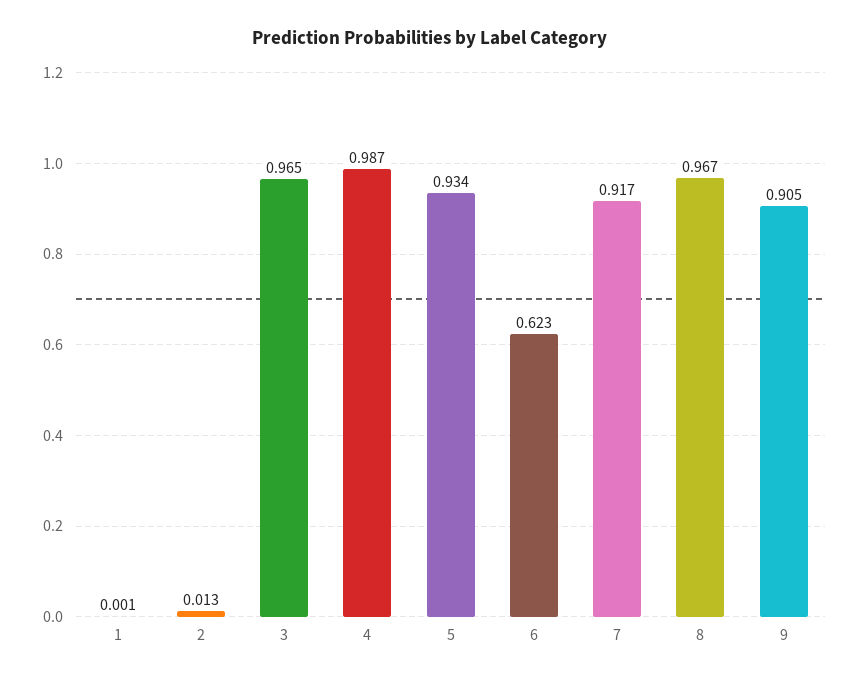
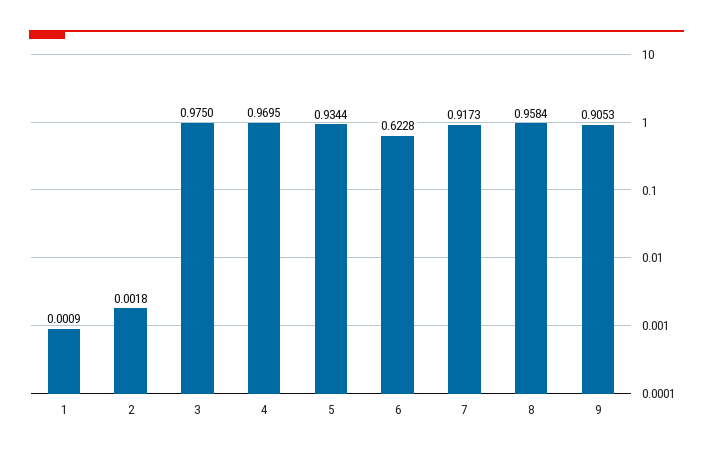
  {
    "1": 0.0009,
-   "2": 0.013,
+   "2": 0.0018,
-   "3": 0.965,
+   "3": 0.975,
-   "4": 0.987,
+   "4": 0.9695,
    "5": 0.9344,
    "6": 0.6228,
    "7": 0.9173,
-   "8": 0.967,
+   "8": 0.9584,
    "9": 0.9053
  }

